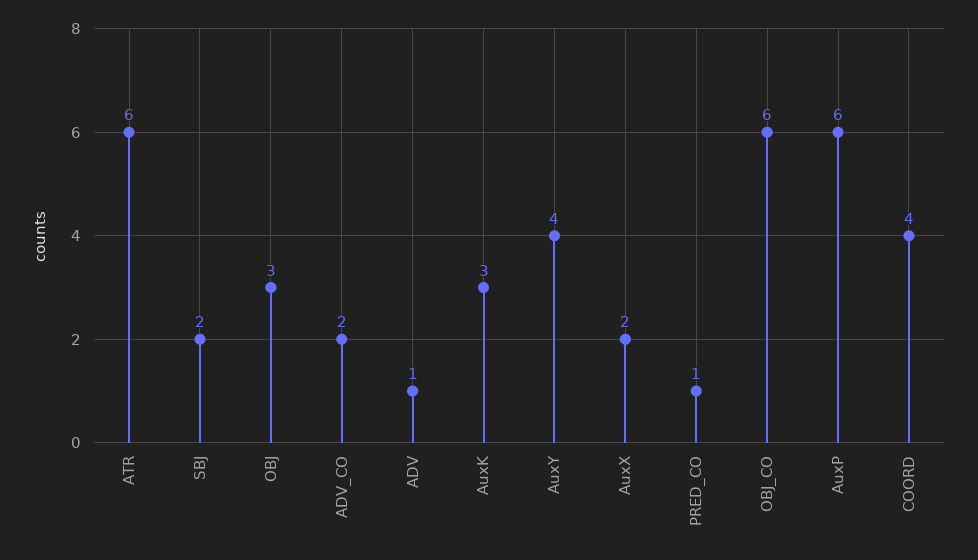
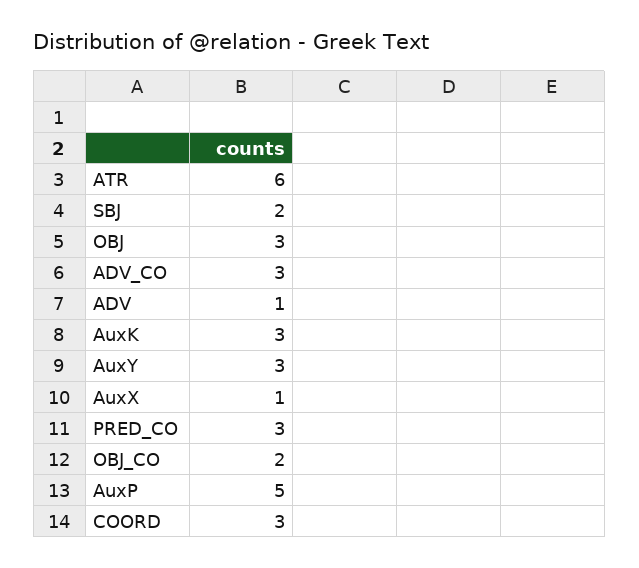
  {
    "ATR": 6,
    "SBJ": 2,
    "OBJ": 3,
-   "ADV_CO": 2,
+   "ADV_CO": 3,
    "ADV": 1,
    "AuxK": 3,
-   "AuxY": 4,
+   "AuxY": 3,
-   "AuxX": 2,
+   "AuxX": 1,
-   "PRED_CO": 1,
+   "PRED_CO": 3,
-   "OBJ_CO": 6,
+   "OBJ_CO": 2,
-   "AuxP": 6,
+   "AuxP": 5,
-   "COORD": 4
+   "COORD": 3
  }

